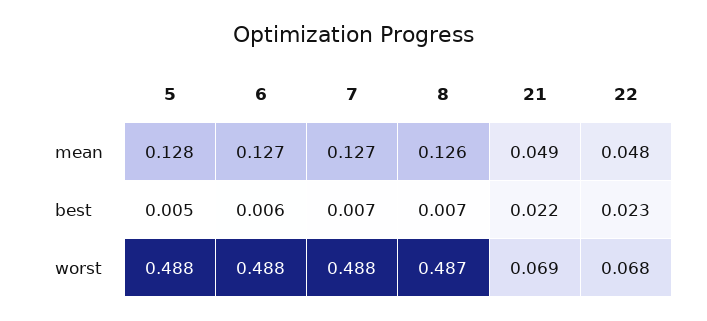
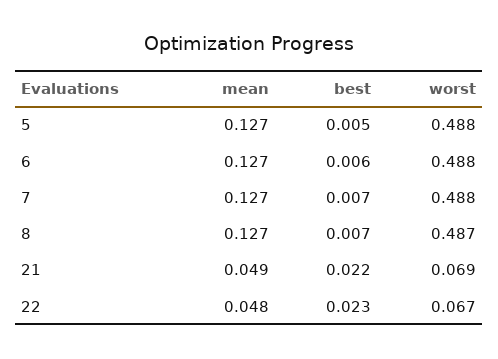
  {
    "5": {
-     "mean": 0.128,
+     "mean": 0.127,
      "best": 0.005,
      "worst": 0.488
    },
    "6": {
      "mean": 0.127,
      "best": 0.006,
      "worst": 0.488
    },
    "7": {
      "mean": 0.127,
      "best": 0.007,
      "worst": 0.488
    },
    "8": {
-     "mean": 0.126,
+     "mean": 0.127,
      "best": 0.007,
      "worst": 0.487
    },
    "21": {
      "mean": 0.049,
      "best": 0.022,
      "worst": 0.069
    },
    "22": {
      "mean": 0.048,
      "best": 0.023,
-     "worst": 0.068
+     "worst": 0.067
    }
  }

